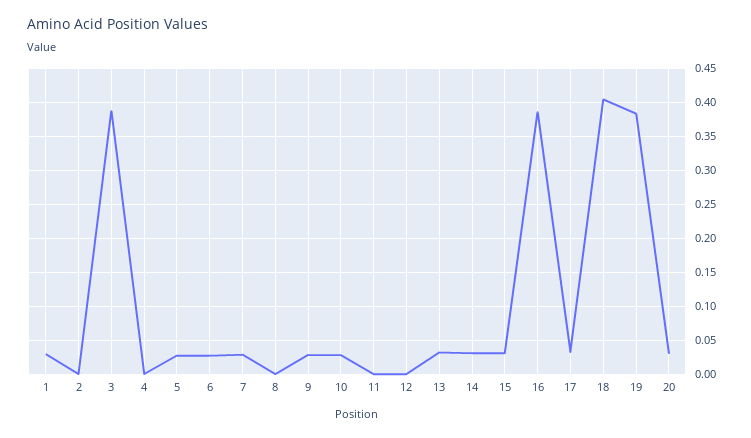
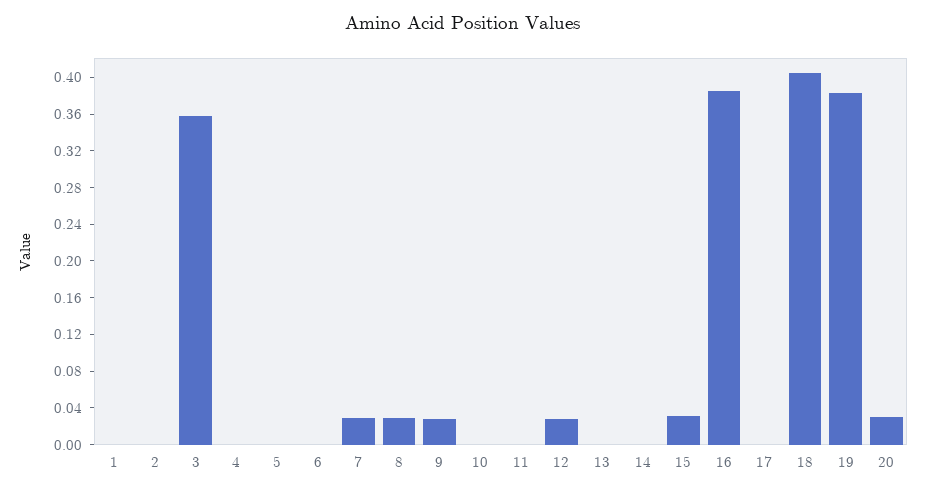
  {
-   "1": 0.03,
+   "1": 0,
    "2": 0,
-   "3": 0.39,
+   "3": 0.36,
    "4": 0,
-   "5": 0.03,
+   "5": 0,
-   "6": 0.03,
+   "6": 0,
    "7": 0.03,
-   "8": 0,
+   "8": 0.03,
    "9": 0.03,
-   "10": 0.03,
+   "10": 0,
    "11": 0,
-   "12": 0,
+   "12": 0.03,
-   "13": 0.03,
+   "13": 0,
-   "14": 0.03,
+   "14": 0,
    "15": 0.03,
    "16": 0.39,
-   "17": 0.03,
+   "17": 0,
    "18": 0.4,
    "19": 0.38,
    "20": 0.03
  }

